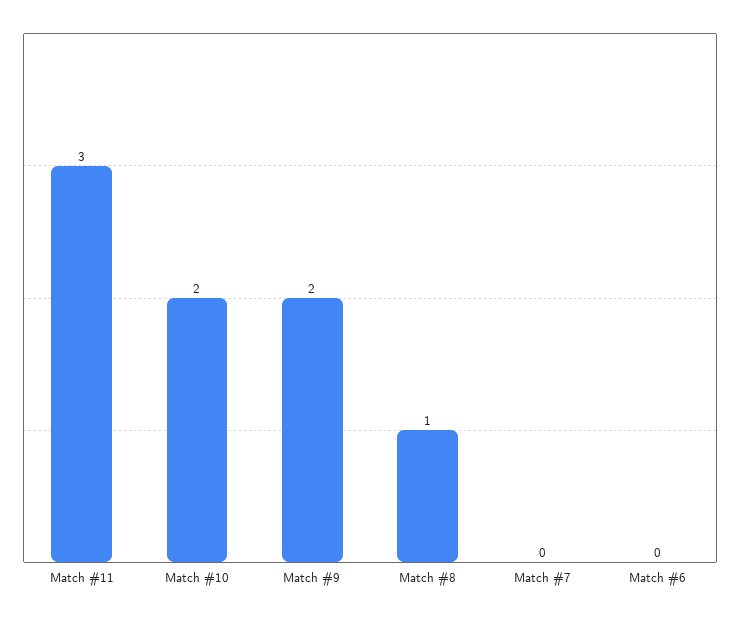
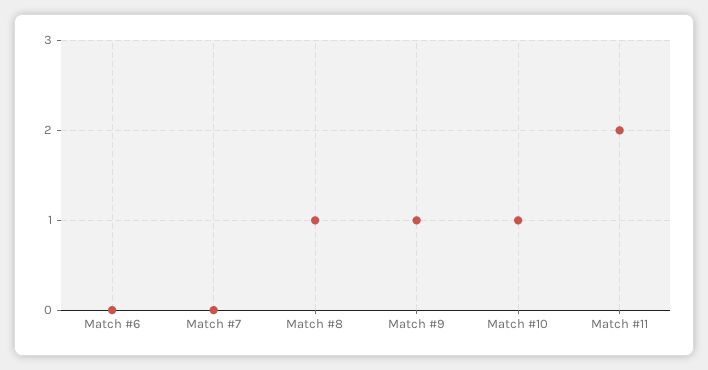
  {
-   "Match #11": 3,
+   "Match #11": 2,
-   "Match #10": 2,
+   "Match #10": 1,
-   "Match #9": 2,
+   "Match #9": 1,
    "Match #8": 1,
    "Match #7": 0,
    "Match #6": 0
  }

